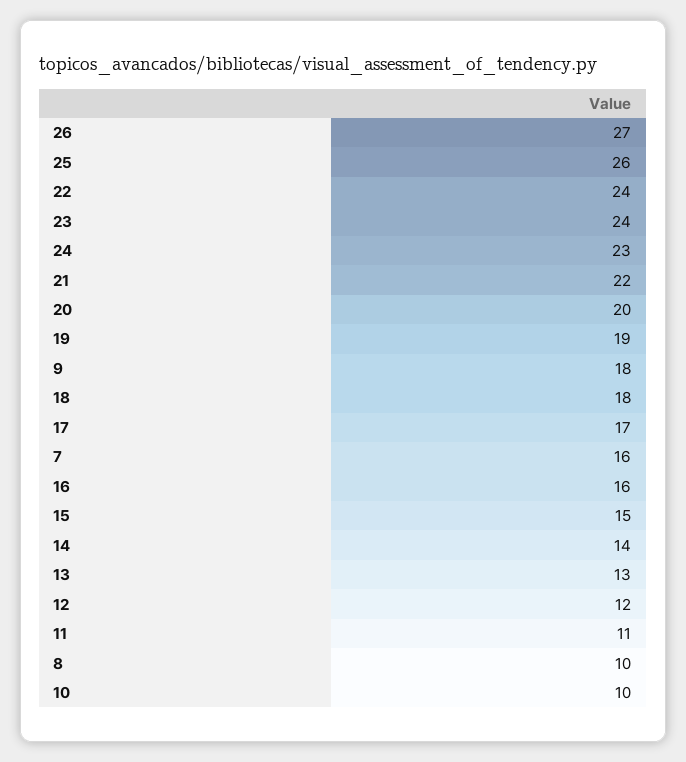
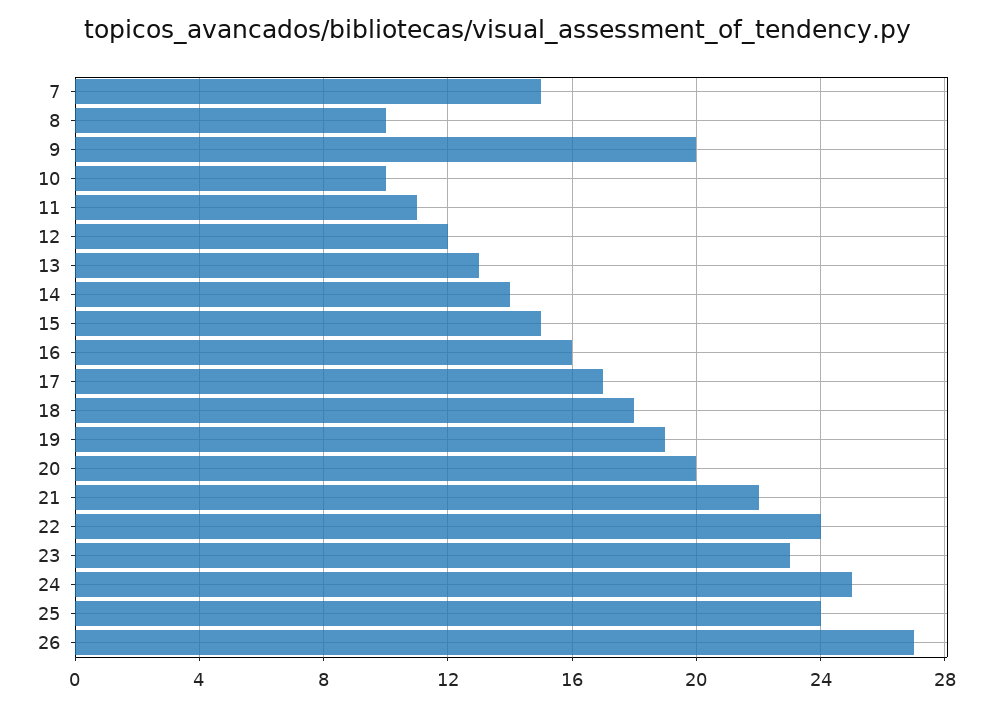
  {
    "26": 27,
-   "25": 26,
+   "25": 24,
    "22": 24,
-   "23": 24,
+   "23": 23,
-   "24": 23,
+   "24": 25,
    "21": 22,
    "20": 20,
    "19": 19,
-   "9": 18,
+   "9": 20,
    "18": 18,
    "17": 17,
-   "7": 16,
+   "7": 15,
    "16": 16,
    "15": 15,
    "14": 14,
    "13": 13,
    "12": 12,
    "11": 11,
    "8": 10,
    "10": 10
  }

